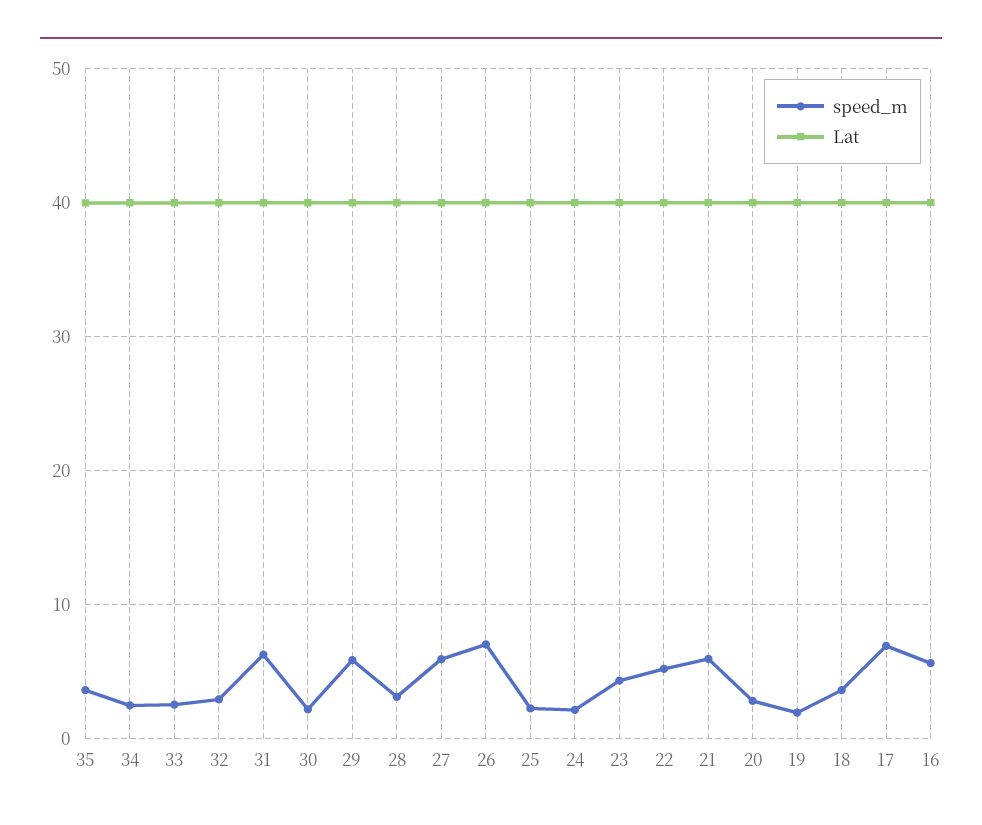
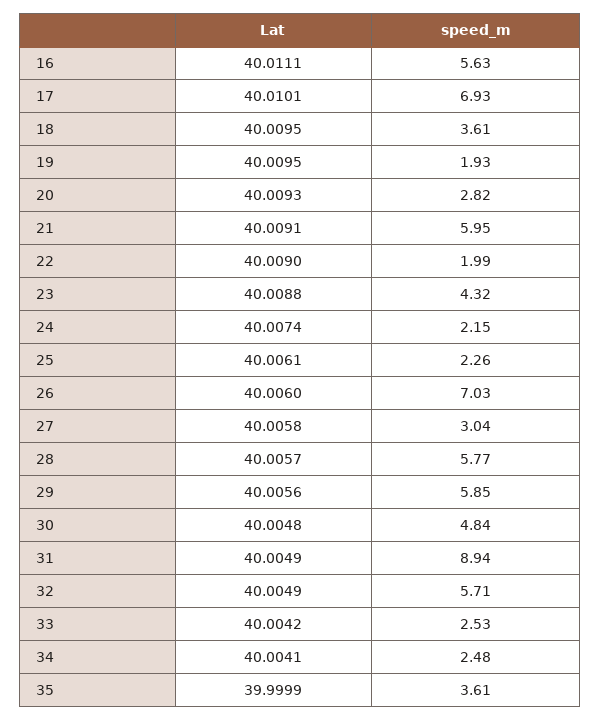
  {
    "speed_m": {
      "35": 3.61,
      "34": 2.48,
      "33": 2.53,
-     "32": 3,
+     "32": 5.71,
-     "31": 6,
+     "31": 8.94,
-     "30": 2,
+     "30": 4.84,
      "29": 5.85,
-     "28": 3,
+     "28": 5.77,
-     "27": 6,
+     "27": 3.04,
      "26": 7.03,
      "25": 2.26,
      "24": 2.15,
      "23": 4.32,
-     "22": 5,
+     "22": 1.99,
      "21": 5.95,
      "20": 2.82,
      "19": 1.93,
      "18": 3.61,
      "17": 6.93,
      "16": 5.63
    },
    "Lat": {
      "35": 39.9999,
      "34": 40.0041,
      "33": 40.0042,
      "32": 40.0049,
      "31": 40.0049,
      "30": 40.0048,
      "29": 40.0056,
      "28": 40.0057,
      "27": 40.0058,
      "26": 40.006,
      "25": 40.0061,
      "24": 40.0074,
      "23": 40.0088,
      "22": 40.009,
      "21": 40.0091,
      "20": 40.0093,
      "19": 40.0095,
      "18": 40.0095,
      "17": 40.0101,
      "16": 40.0111
    }
  }

